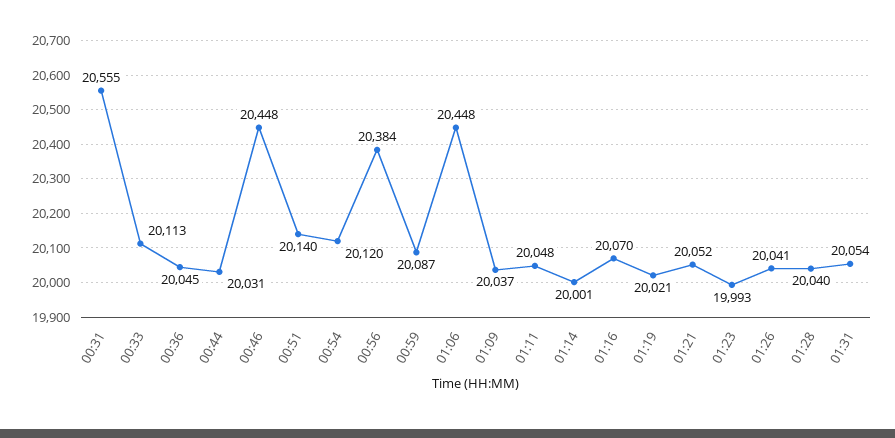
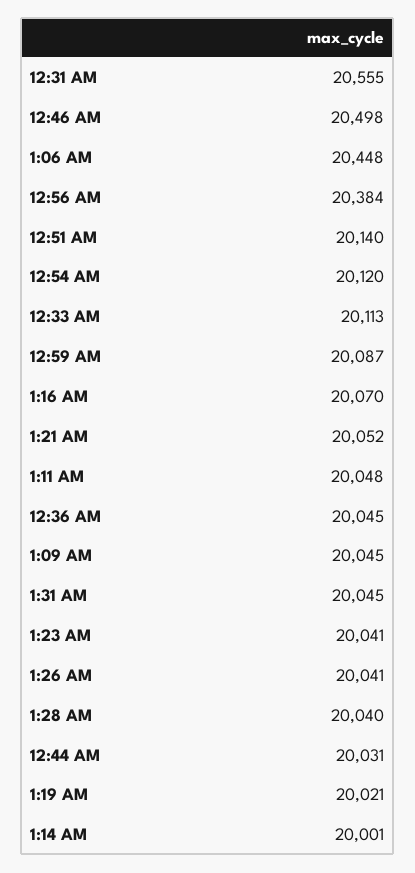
  {
    "00:31": 20555,
    "00:33": 20113,
    "00:36": 20045,
    "00:44": 20031,
-   "00:46": 20448,
+   "00:46": 20498,
    "00:51": 20140,
    "00:54": 20120,
    "00:56": 20384,
    "00:59": 20087,
    "01:06": 20448,
-   "01:09": 20037,
+   "01:09": 20045,
    "01:11": 20048,
    "01:14": 20001,
    "01:16": 20070,
    "01:19": 20021,
    "01:21": 20052,
-   "01:23": 19993,
+   "01:23": 20041,
    "01:26": 20041,
    "01:28": 20040,
-   "01:31": 20054
+   "01:31": 20045
  }

